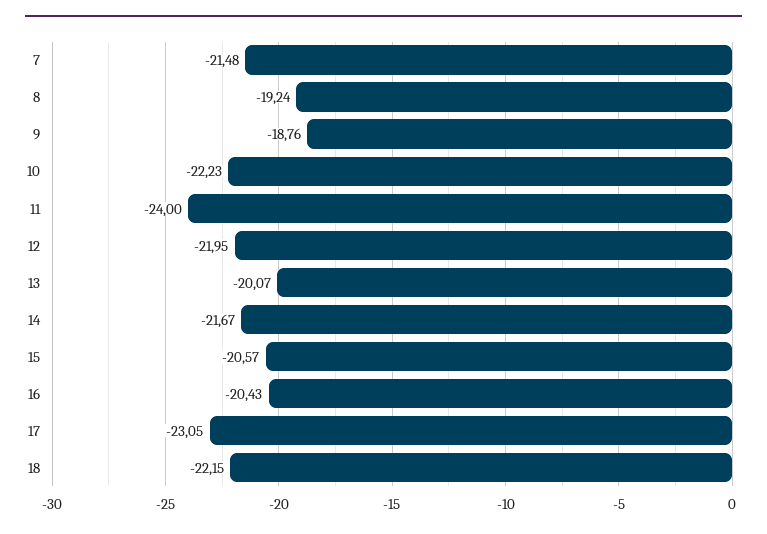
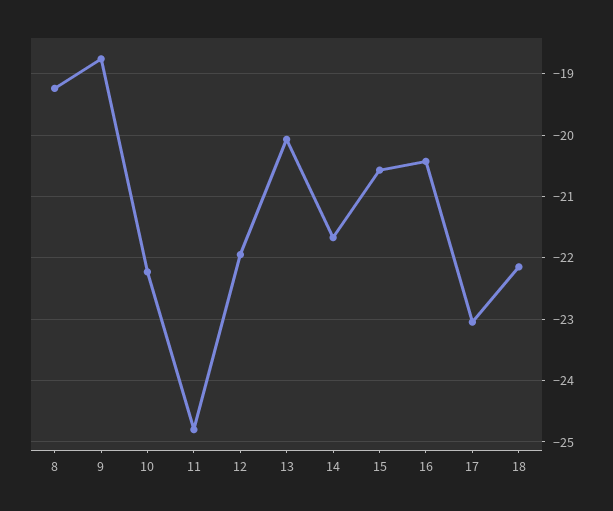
  {
-   "7": -21.48,
    "8": -19.24,
    "9": -18.76,
    "10": -22.23,
-   "11": -24,
+   "11": -24.8,
    "12": -21.95,
    "13": -20.07,
    "14": -21.67,
    "15": -20.57,
    "16": -20.43,
    "17": -23.05,
    "18": -22.15
  }

